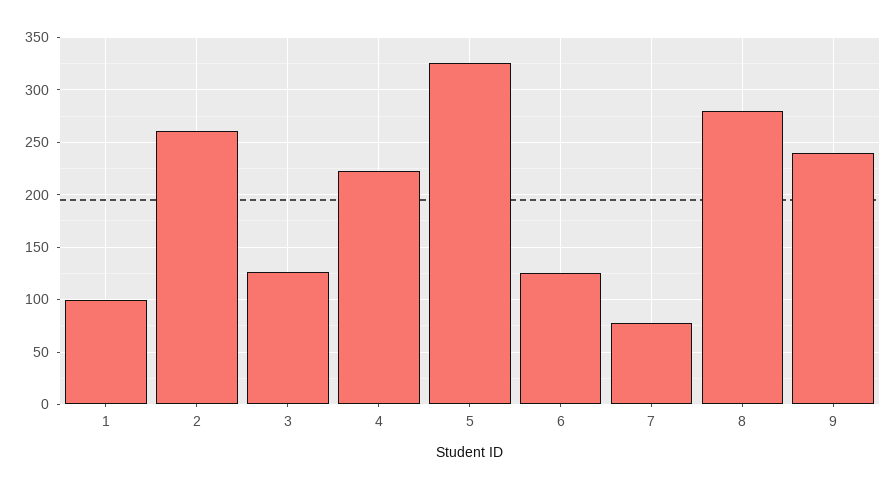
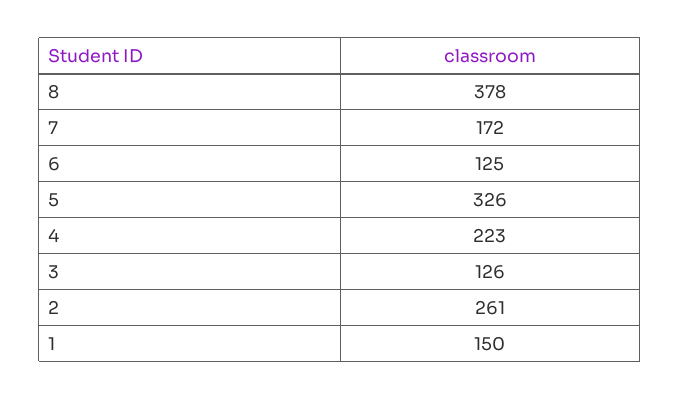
  {
-   "1": 100,
+   "1": 150,
    "2": 261,
    "3": 126,
    "4": 223,
    "5": 326,
    "6": 125,
-   "7": 80,
+   "7": 172,
-   "8": 280,
+   "8": 378
-   "9": 240
  }

